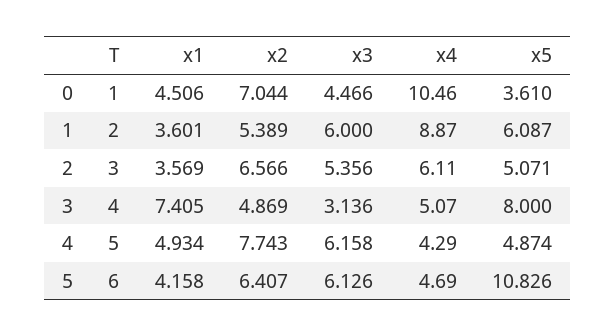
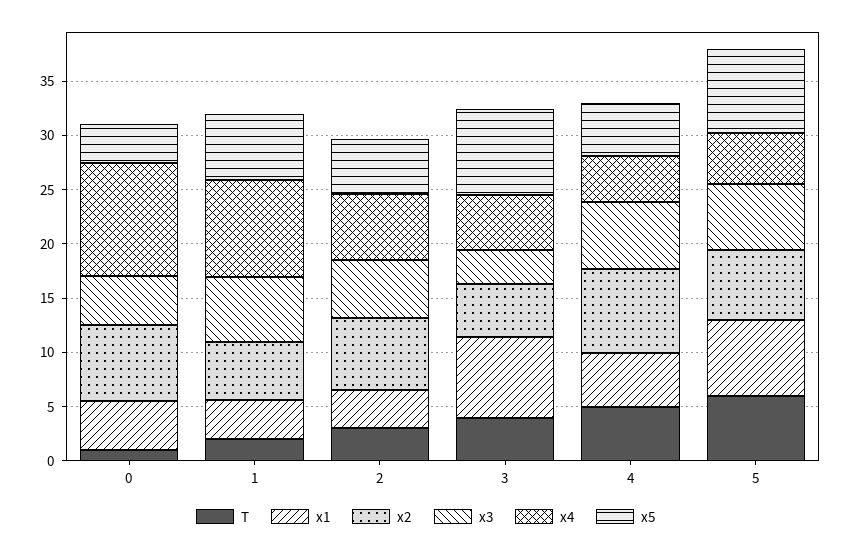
  {
    "T": {
      "0": 1,
      "1": 2,
      "2": 3,
      "3": 4,
      "4": 5,
      "5": 6
    },
    "x1": {
      "0": 4.506,
      "1": 3.601,
      "2": 3.569,
      "3": 7.405,
      "4": 4.934,
-     "5": 4.158
+     "5": 7
    },
    "x2": {
      "0": 7.044,
      "1": 5.389,
      "2": 6.566,
      "3": 4.869,
      "4": 7.743,
      "5": 6.407
    },
    "x3": {
      "0": 4.466,
      "1": 6,
      "2": 5.356,
      "3": 3.136,
      "4": 6.158,
      "5": 6.126
    },
    "x4": {
      "0": 10.46,
      "1": 8.87,
      "2": 6.11,
      "3": 5.07,
      "4": 4.29,
      "5": 4.69
    },
    "x5": {
      "0": 3.61,
      "1": 6.087,
      "2": 5.071,
      "3": 8,
      "4": 4.874,
-     "5": 10.826
+     "5": 8
    }
  }

